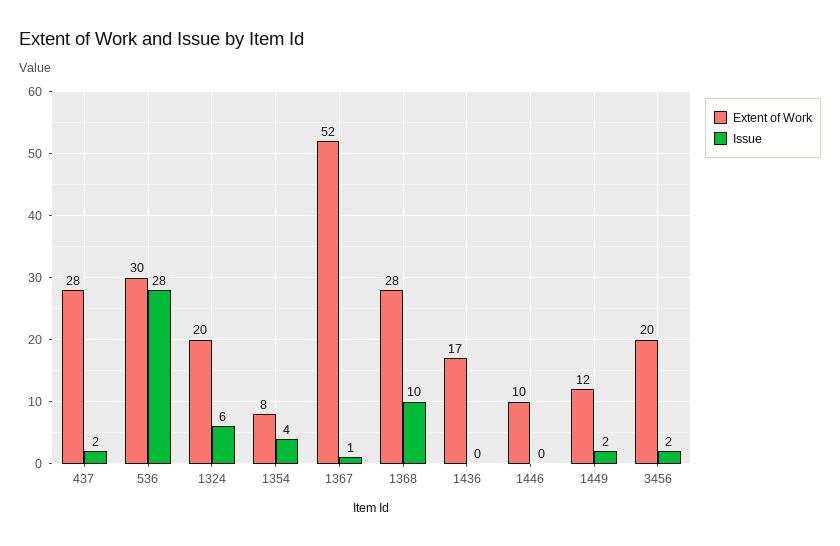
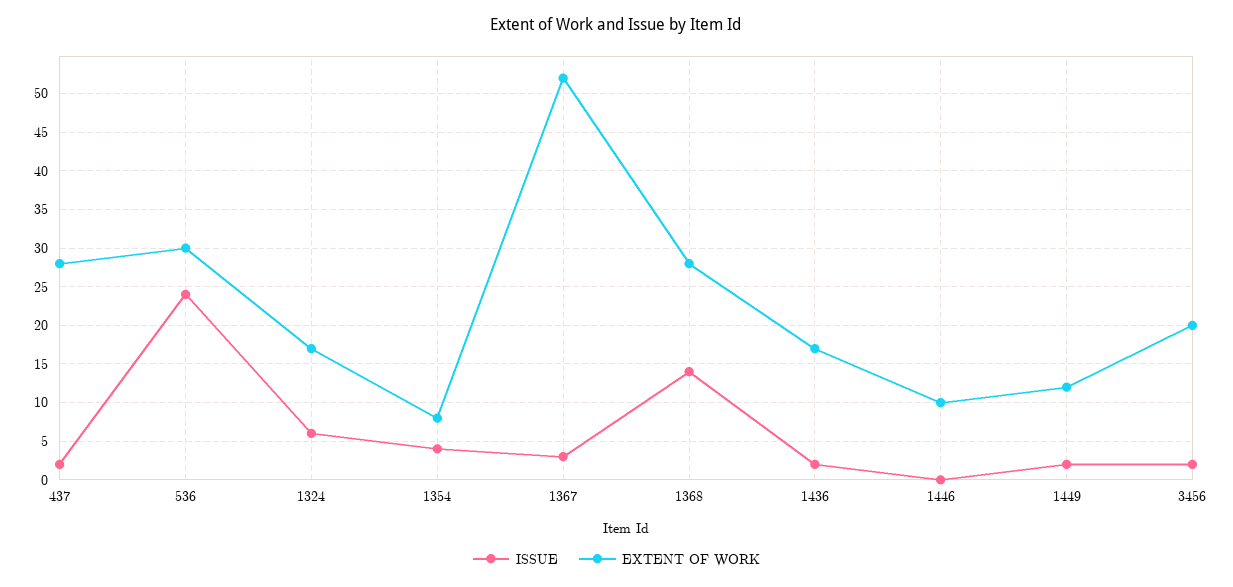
  {
    "Extent of Work": {
      "437": 28,
      "536": 30,
-     "1324": 20,
+     "1324": 17,
      "1354": 8,
      "1367": 52,
      "1368": 28,
      "1436": 17,
      "1446": 10,
      "1449": 12,
      "3456": 20
    },
    "Issue": {
      "437": 2,
-     "536": 28,
+     "536": 24,
      "1324": 6,
      "1354": 4,
-     "1367": 1,
+     "1367": 3,
-     "1368": 10,
+     "1368": 14,
-     "1436": 0,
+     "1436": 2,
      "1446": 0,
      "1449": 2,
      "3456": 2
    }
  }

